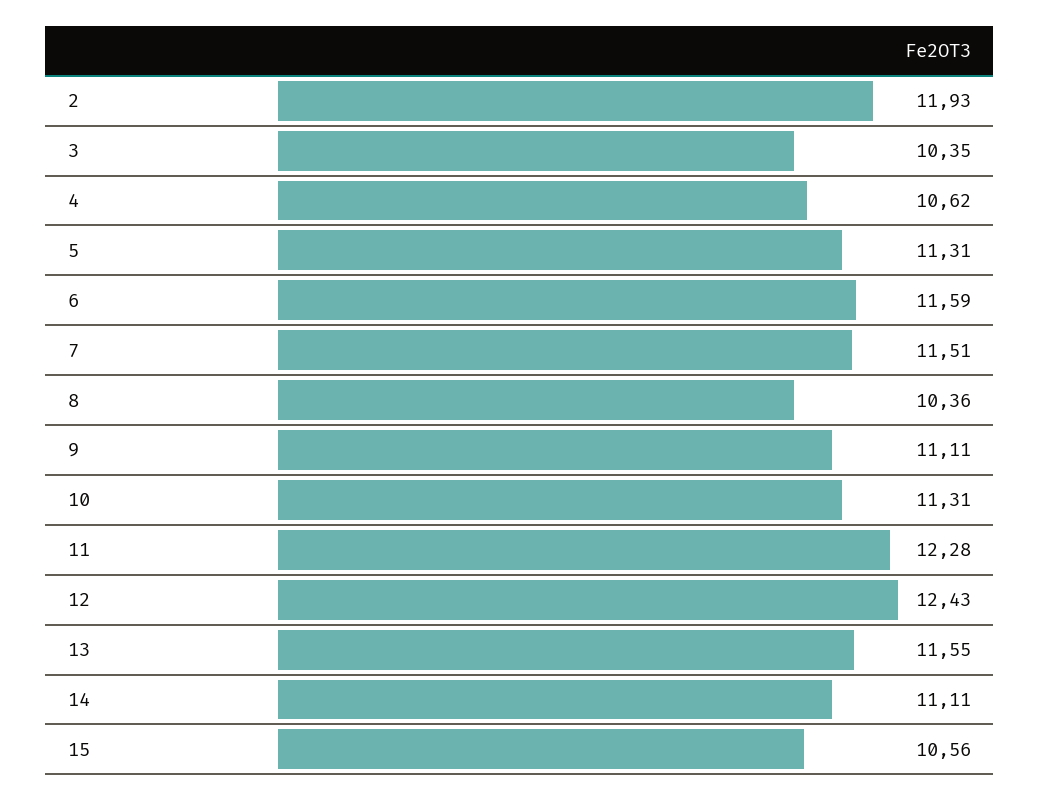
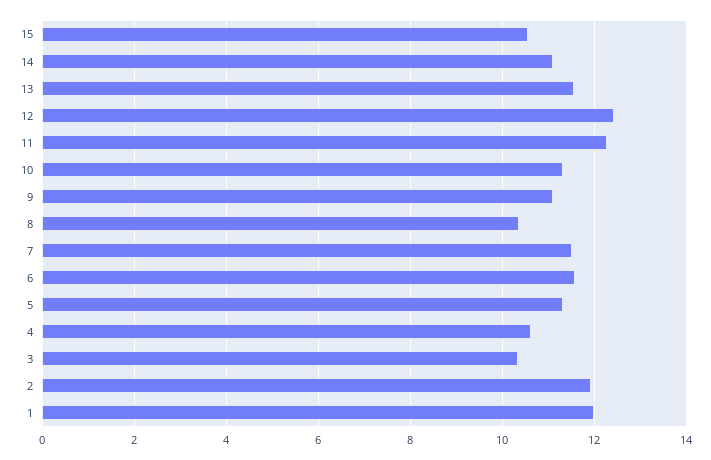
  {
    "2": 11.93,
    "3": 10.35,
    "4": 10.62,
    "5": 11.31,
    "6": 11.59,
    "7": 11.51,
    "8": 10.36,
    "9": 11.11,
    "10": 11.31,
    "11": 12.28,
    "12": 12.43,
    "13": 11.55,
    "14": 11.11,
-   "15": 10.56
+   "15": 10.56,
+   "1": 12
  }

